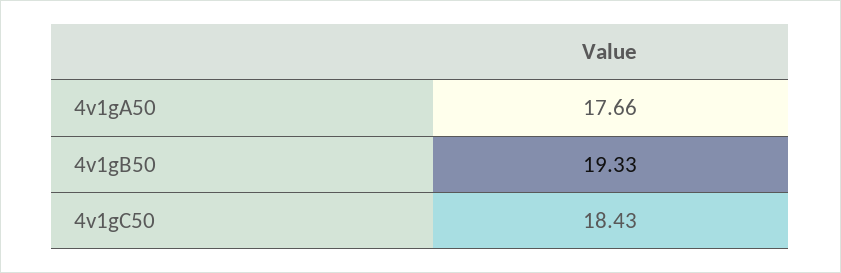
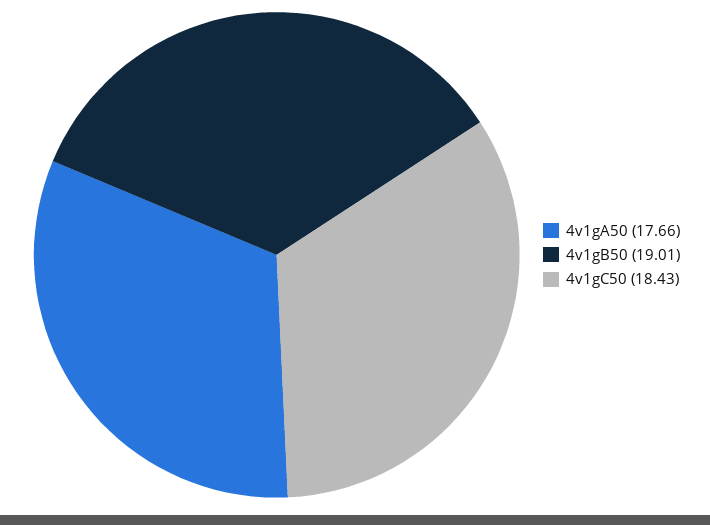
  {
    "4v1gA50": 17.66,
-   "4v1gB50": 19.33,
+   "4v1gB50": 19.01,
    "4v1gC50": 18.43
  }

